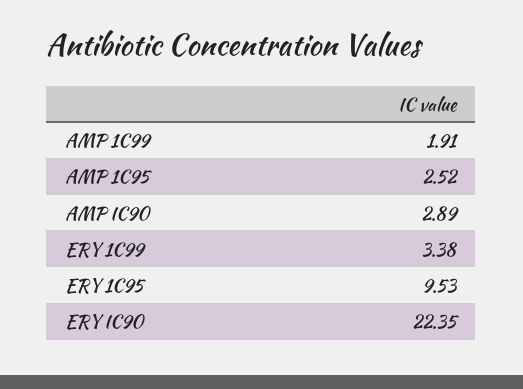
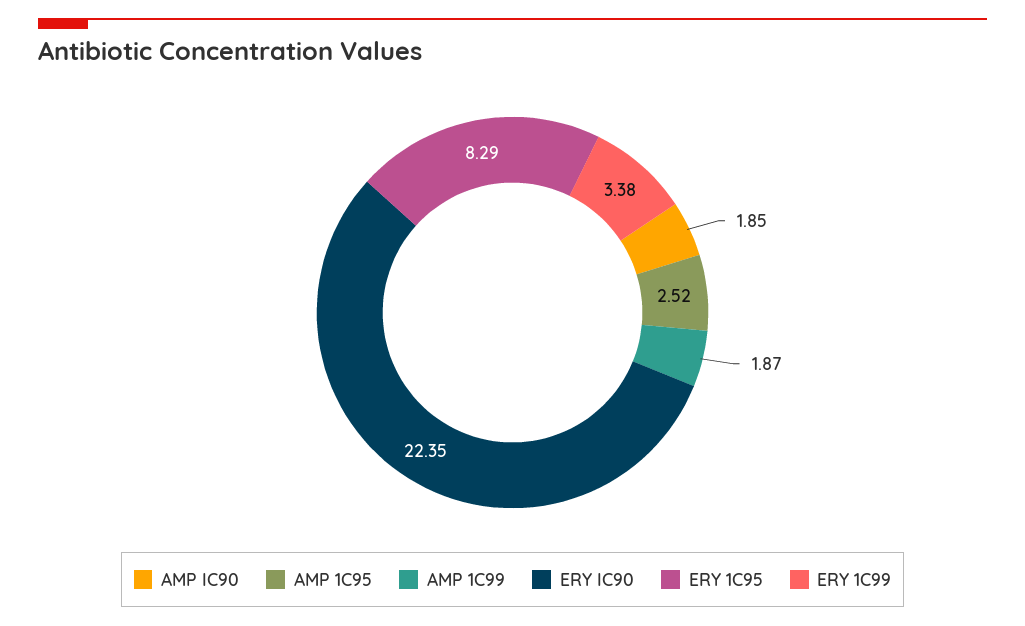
  {
-   "AMP 1C99": 1.91,
+   "AMP 1C99": 1.87,
    "AMP 1C95": 2.52,
-   "AMP IC90": 2.89,
+   "AMP IC90": 1.85,
    "ERY 1C99": 3.38,
-   "ERY 1C95": 9.53,
+   "ERY 1C95": 8.29,
    "ERY IC90": 22.35
  }

